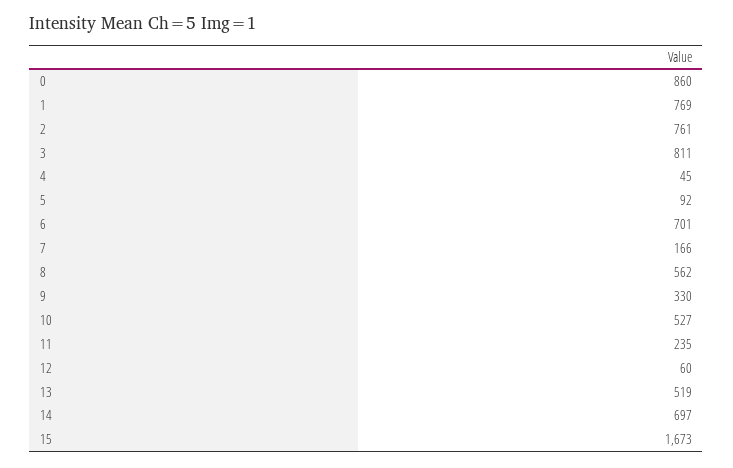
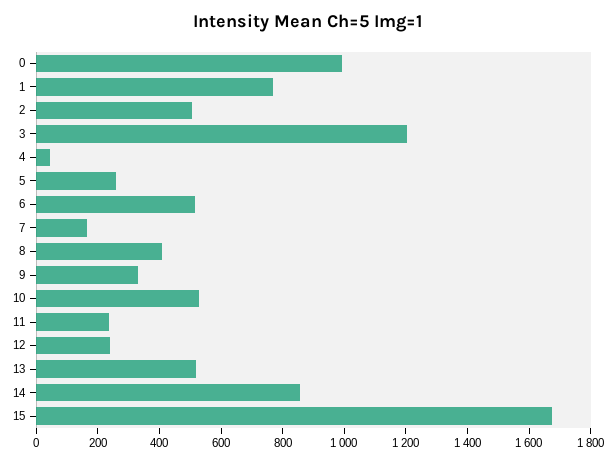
  {
-   "0": 860,
+   "0": 1000,
    "1": 769,
-   "2": 761,
+   "2": 500,
-   "3": 811,
+   "3": 1200,
    "4": 45,
-   "5": 92,
+   "5": 250,
-   "6": 701,
+   "6": 500,
    "7": 166,
-   "8": 562,
+   "8": 400,
    "9": 330,
    "10": 527,
    "11": 235,
-   "12": 60,
+   "12": 250,
    "13": 519,
-   "14": 697,
+   "14": 850,
    "15": 1673
  }

